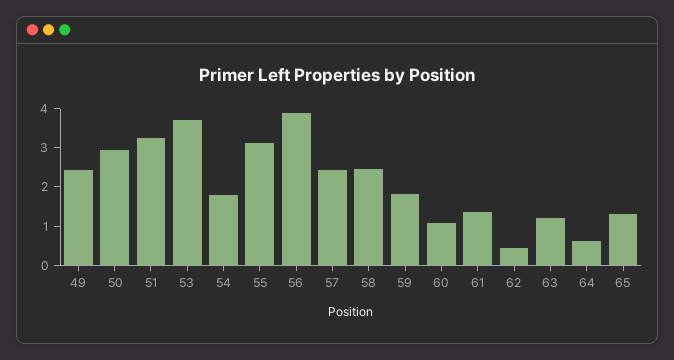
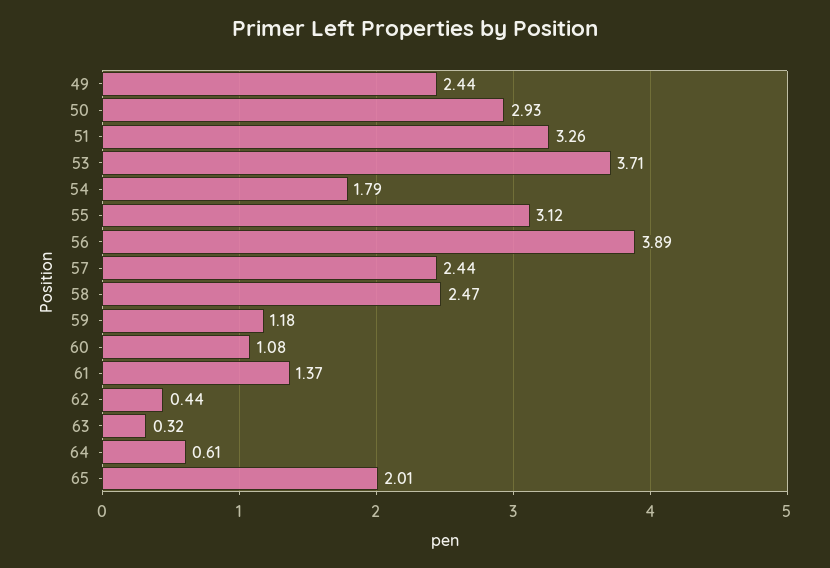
  {
    "49": 2.44,
    "50": 2.93,
    "51": 3.26,
    "53": 3.71,
    "54": 1.79,
    "55": 3.12,
    "56": 3.89,
    "57": 2.44,
    "58": 2.47,
-   "59": 1.75,
+   "59": 1.18,
    "60": 1.08,
    "61": 1.37,
    "62": 0.44,
-   "63": 1.25,
+   "63": 0.32,
    "64": 0.61,
-   "65": 1.25
+   "65": 2.01
  }

